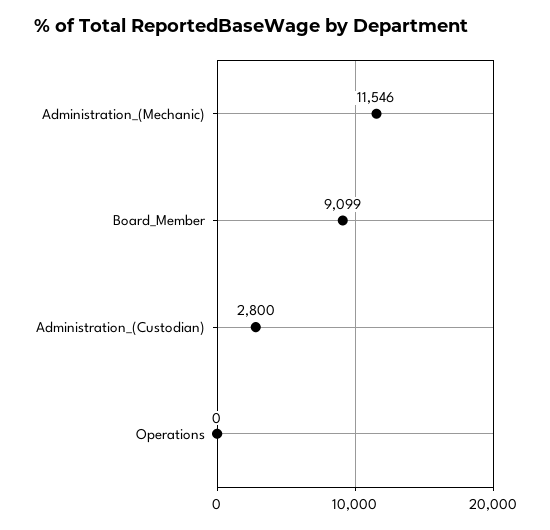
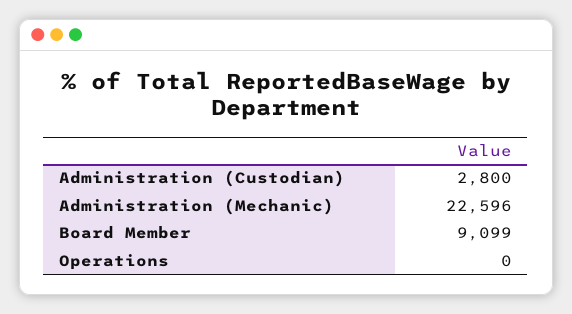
  {
-   "Administration_(Mechanic)": 11546,
+   "Administration_(Mechanic)": 22596,
    "Board_Member": 9099,
    "Administration_(Custodian)": 2800,
    "Operations": 0
  }

